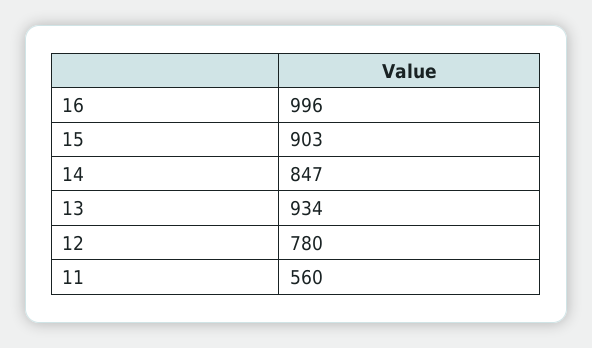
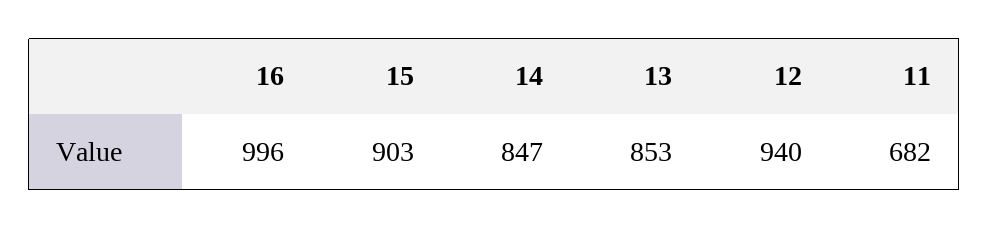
  {
    "16": 996,
    "15": 903,
    "14": 847,
-   "13": 934,
+   "13": 853,
-   "12": 780,
+   "12": 940,
-   "11": 560
+   "11": 682
  }

